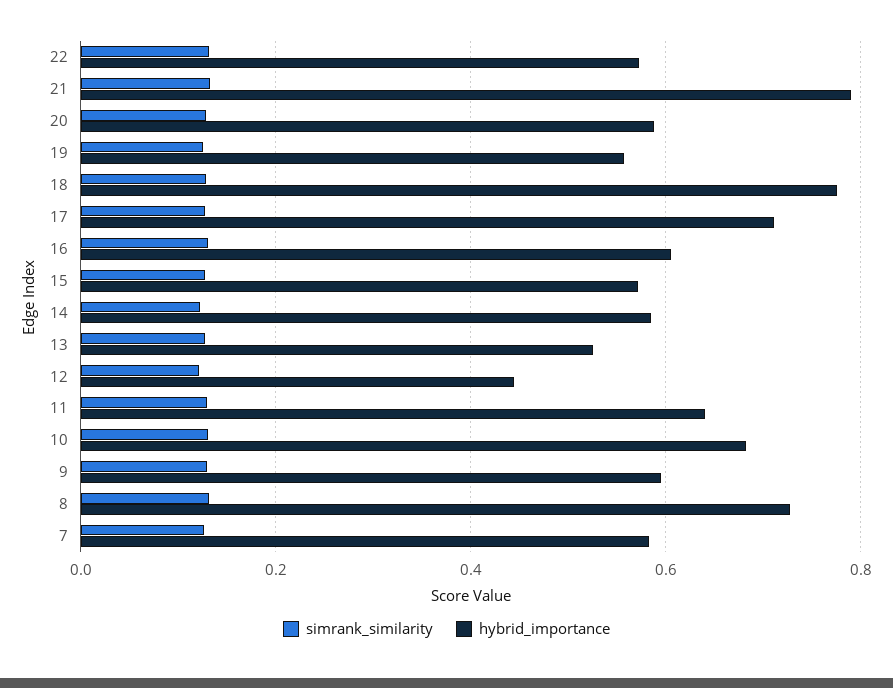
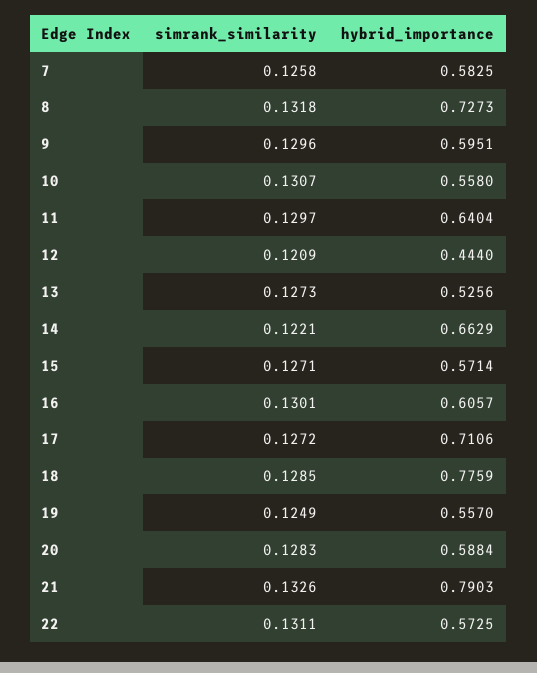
  {
    "simrank_similarity": {
      "22": 0.1311,
      "21": 0.1326,
      "20": 0.1283,
      "19": 0.1249,
      "18": 0.1285,
      "17": 0.1272,
      "16": 0.1301,
      "15": 0.1271,
      "14": 0.1221,
      "13": 0.1273,
      "12": 0.1209,
      "11": 0.1297,
      "10": 0.1307,
      "9": 0.1296,
      "8": 0.1318,
      "7": 0.1258
    },
    "hybrid_importance": {
      "22": 0.5725,
      "21": 0.7903,
      "20": 0.5884,
      "19": 0.557,
      "18": 0.7759,
      "17": 0.7106,
      "16": 0.6057,
      "15": 0.5714,
-     "14": 0.58,
+     "14": 0.6629,
      "13": 0.5256,
      "12": 0.444,
      "11": 0.6404,
-     "10": 0.68,
+     "10": 0.558,
      "9": 0.5951,
      "8": 0.7273,
      "7": 0.5825
    }
  }

